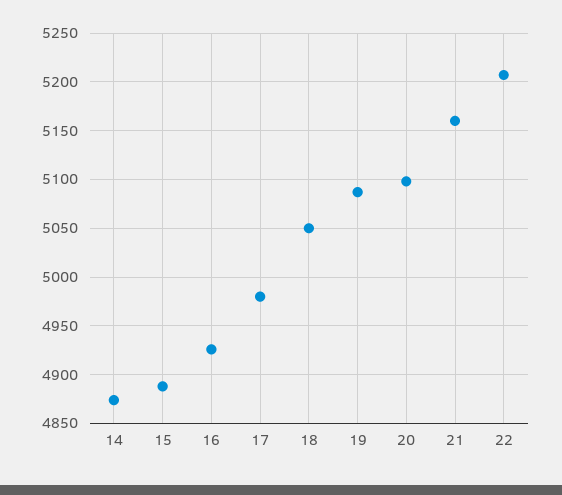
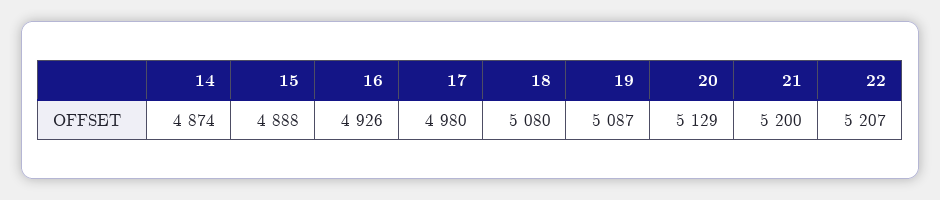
  {
    "14": 4874,
    "15": 4888,
    "16": 4926,
    "17": 4980,
-   "18": 5050,
+   "18": 5080,
    "19": 5087,
-   "20": 5100,
+   "20": 5129,
-   "21": 5160,
+   "21": 5200,
    "22": 5207
  }

